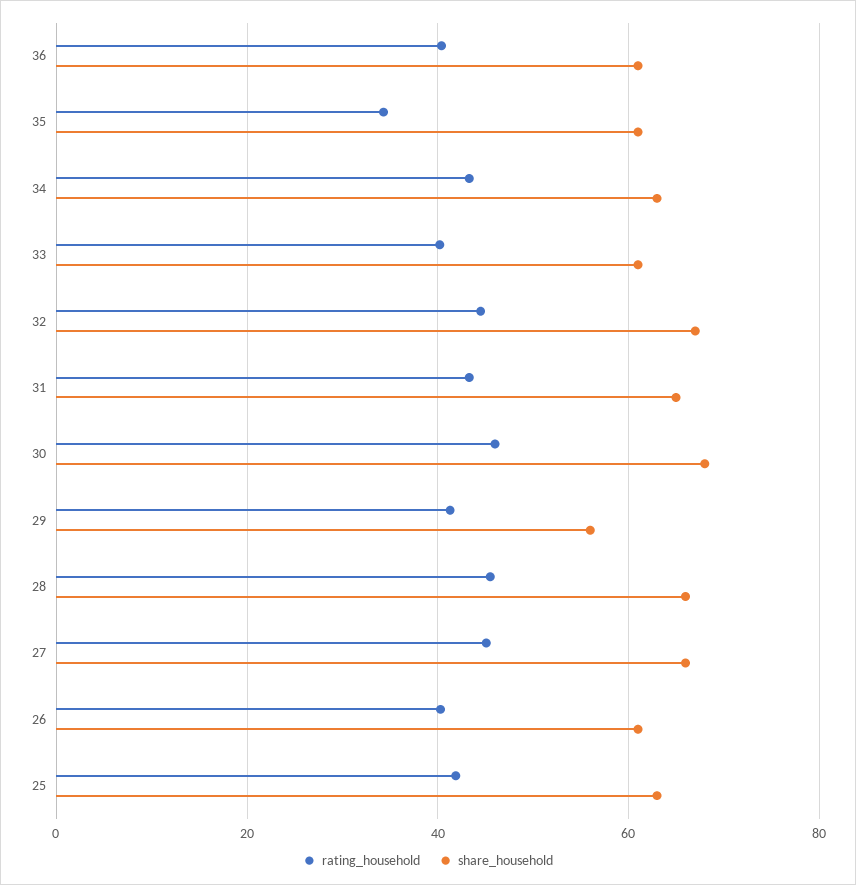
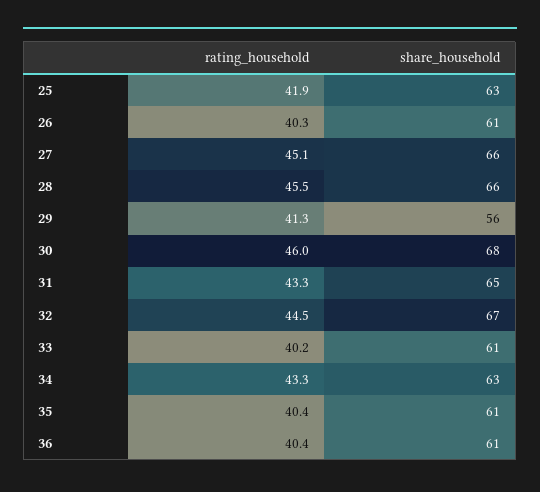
  {
    "rating_household": {
      "36": 40.4,
-     "35": 34,
+     "35": 40.4,
      "34": 43.3,
      "33": 40.2,
      "32": 44.5,
      "31": 43.3,
      "30": 46,
      "29": 41.3,
      "28": 45.5,
      "27": 45.1,
      "26": 40.3,
      "25": 41.9
    },
    "share_household": {
      "36": 61,
      "35": 61,
      "34": 63,
      "33": 61,
      "32": 67,
      "31": 65,
      "30": 68,
      "29": 56,
      "28": 66,
      "27": 66,
      "26": 61,
      "25": 63
    }
  }

